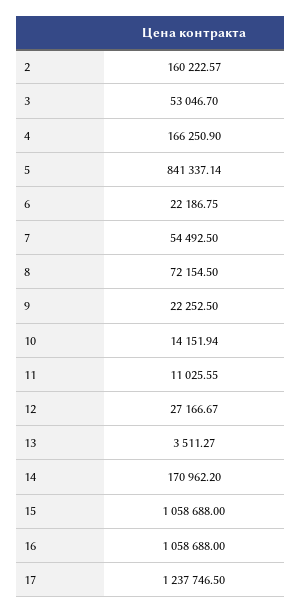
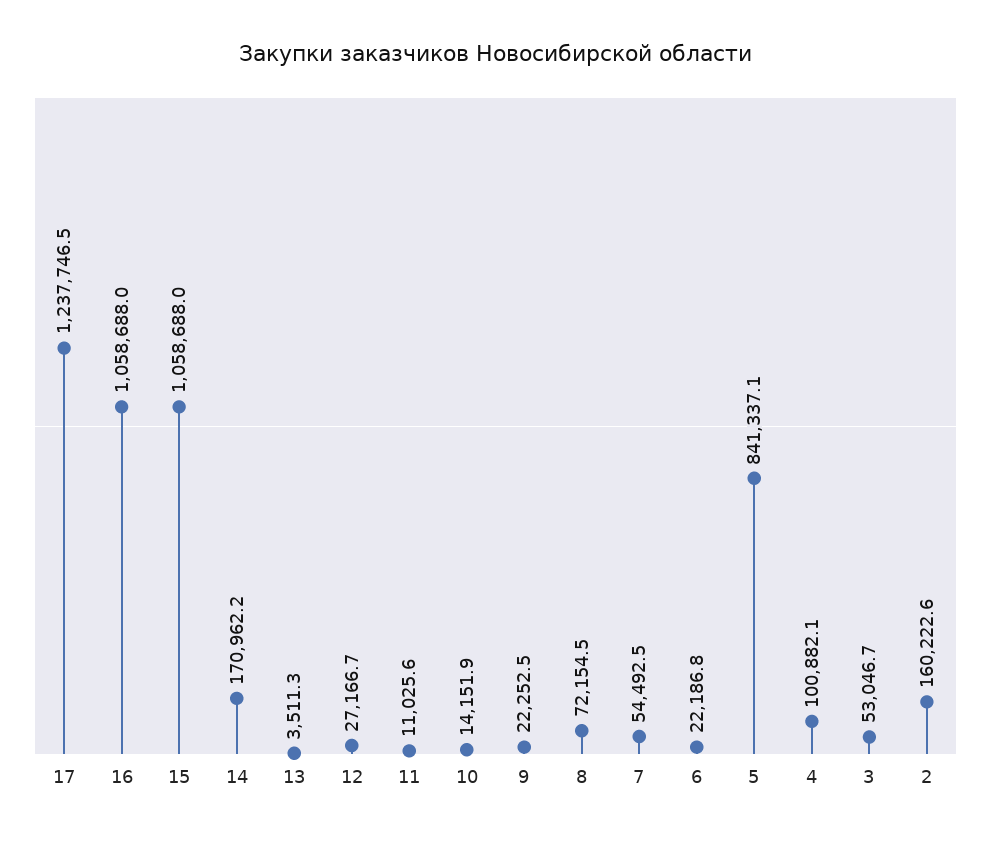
  {
    "2": 160222.57,
    "3": 53046.7,
-   "4": 166250.9,
+   "4": 100882.1,
    "5": 841337.14,
    "6": 22186.75,
    "7": 54492.5,
    "8": 72154.5,
    "9": 22252.5,
    "10": 14151.94,
    "11": 11025.55,
    "12": 27166.67,
    "13": 3511.27,
    "14": 170962.2,
    "15": 1058688,
    "16": 1058688,
    "17": 1237746.5
  }

